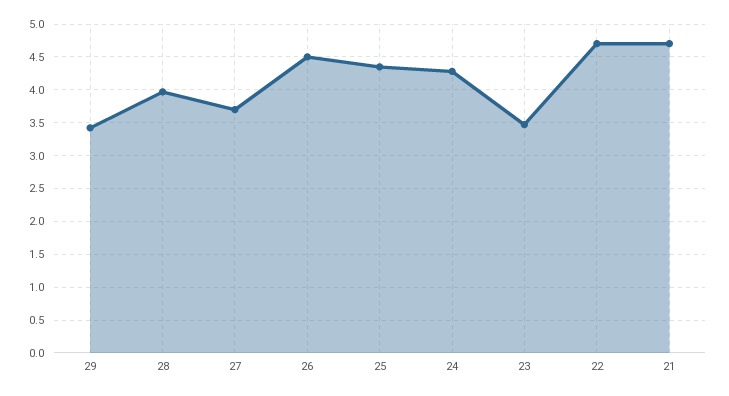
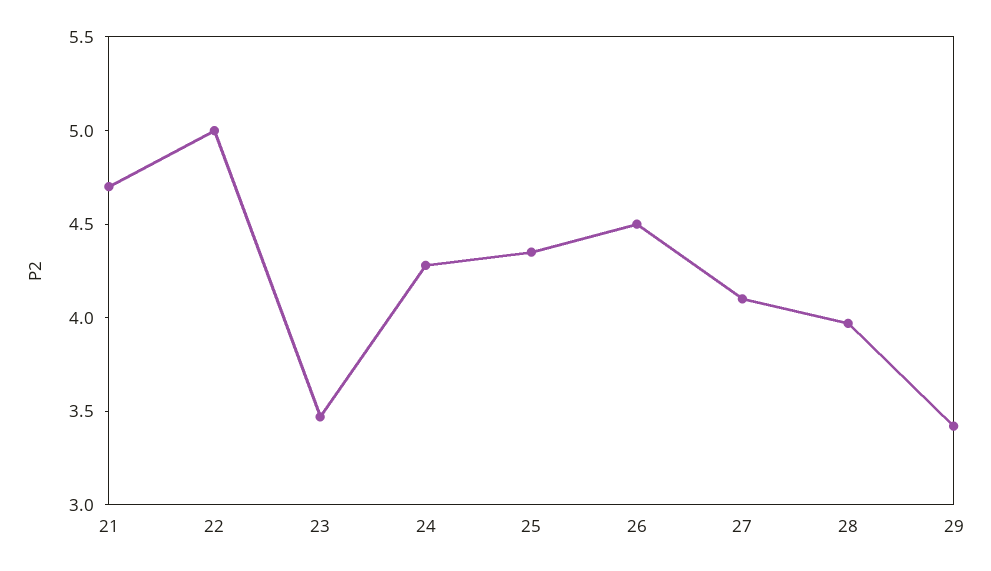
  {
    "29": 3.4,
    "28": 4,
-   "27": 3.7,
+   "27": 4.1,
    "26": 4.5,
    "25": 4.4,
    "24": 4.3,
    "23": 3.5,
-   "22": 4.7,
+   "22": 5,
    "21": 4.7
  }

